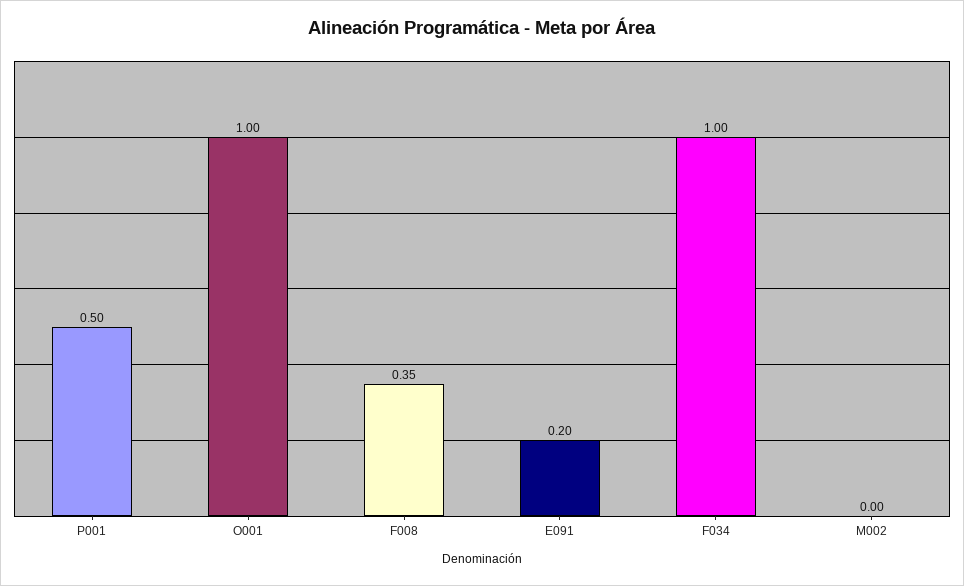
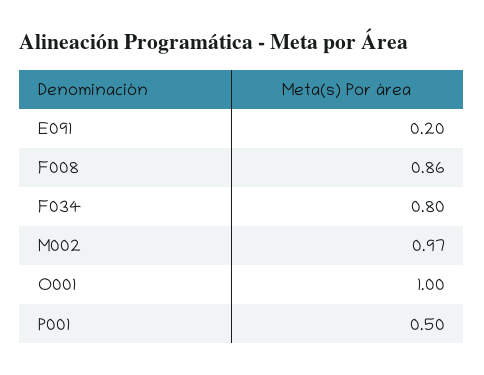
  {
    "P001": 0.5,
    "O001": 1,
-   "F008": 0.35,
+   "F008": 0.86,
    "E091": 0.2,
-   "F034": 1,
+   "F034": 0.8,
-   "M002": 0
+   "M002": 0.97
  }

